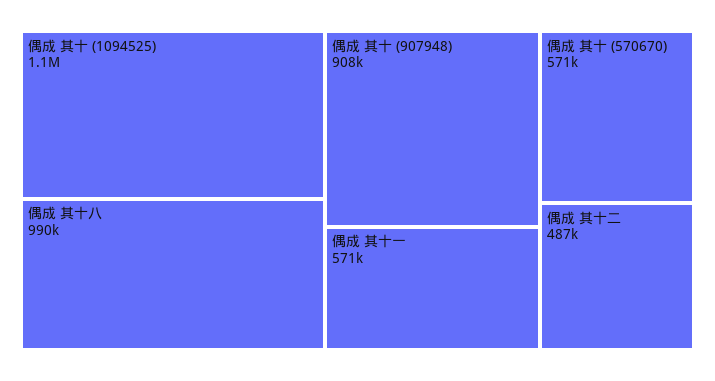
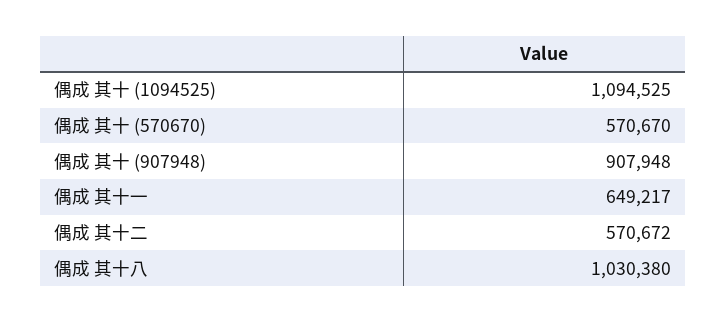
  {
    "偶成 其十 (1094525)": 1094525,
-   "偶成 其十八": 990000,
+   "偶成 其十八": 1030380,
    "偶成 其十 (907948)": 907948,
-   "偶成 其十一": 571000,
+   "偶成 其十一": 649217,
    "偶成 其十 (570670)": 570670,
-   "偶成 其十二": 487000
+   "偶成 其十二": 570672
  }

